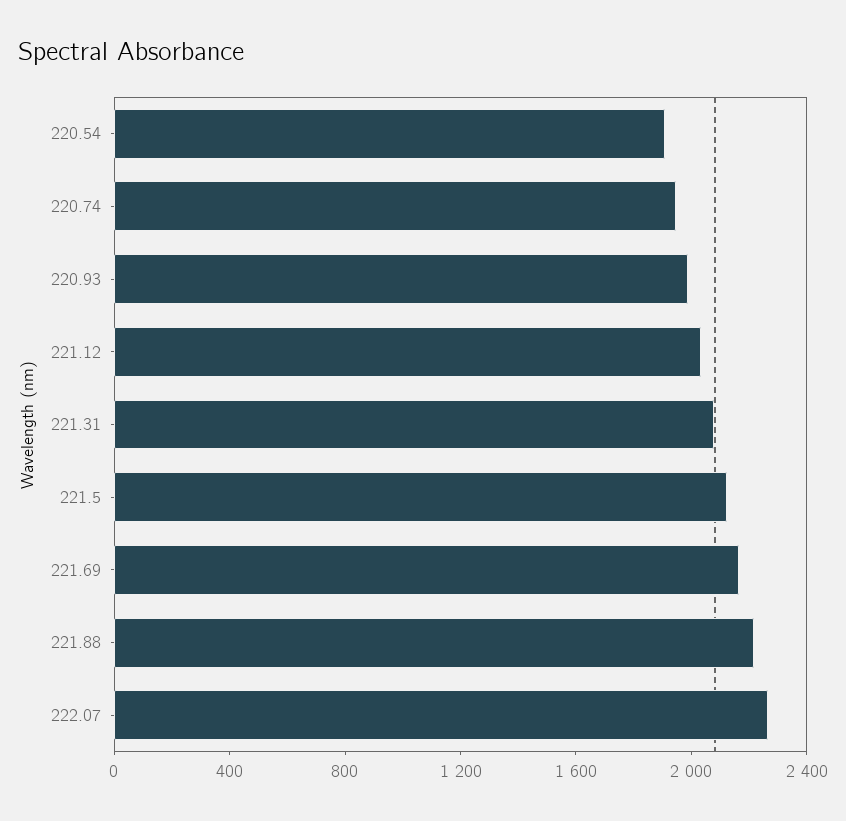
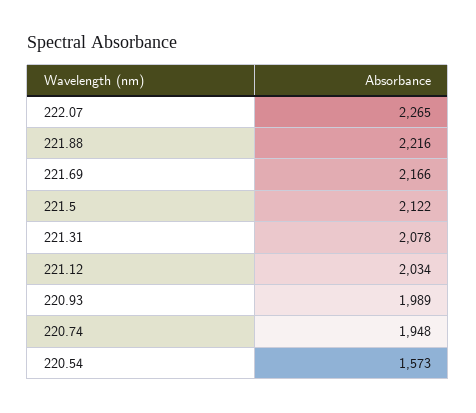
  {
-   "220.54": 1900,
+   "220.54": 1573,
    "220.74": 1948,
    "220.93": 1989,
    "221.12": 2034,
    "221.31": 2078,
    "221.5": 2122,
    "221.69": 2166,
    "221.88": 2216,
    "222.07": 2265
  }

